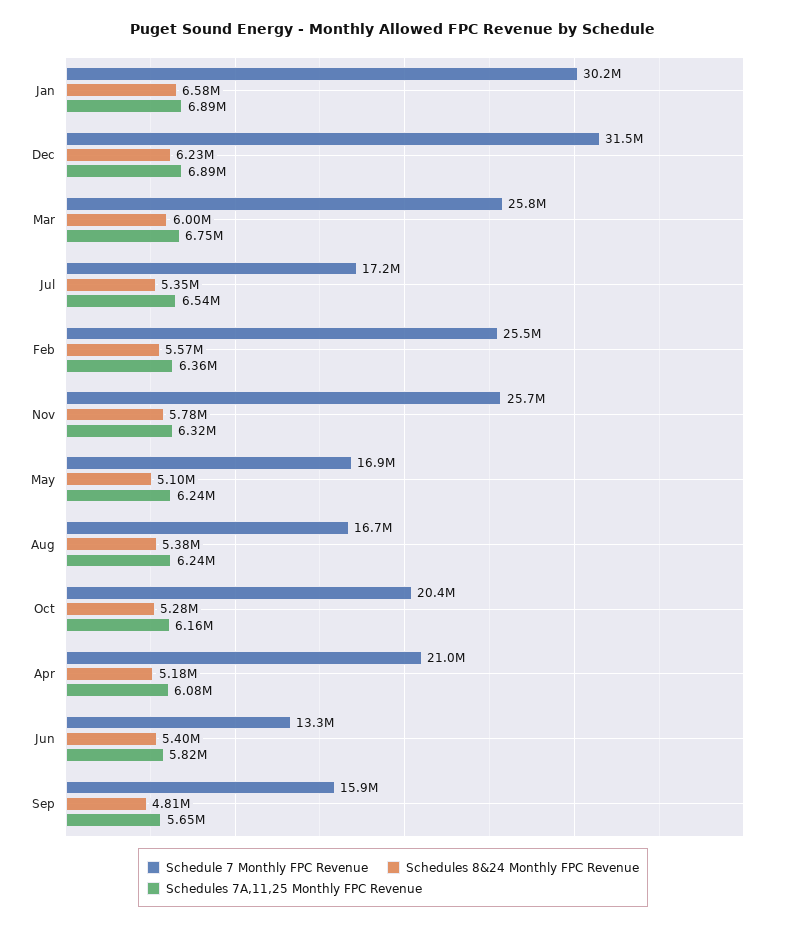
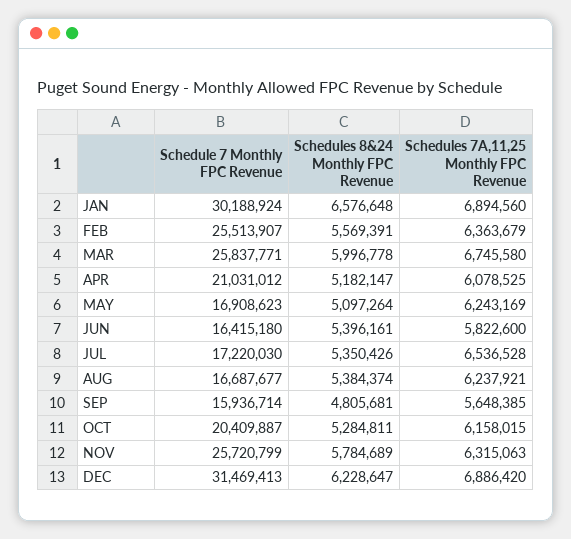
  {
    "Schedule 7 Monthly FPC Revenue": {
      "Jan": 30188924,
      "Dec": 31469413,
      "Mar": 25837771,
      "Jul": 17220030,
      "Feb": 25513907,
      "Nov": 25720799,
      "May": 16908623,
      "Aug": 16687677,
      "Oct": 20409887,
      "Apr": 21031012,
-     "Jun": 13300000,
+     "Jun": 16415180,
      "Sep": 15936714
    },
    "Schedules 8&24 Monthly FPC Revenue": {
      "Jan": 6576648,
      "Dec": 6228647,
      "Mar": 5996778,
      "Jul": 5350426,
      "Feb": 5569391,
      "Nov": 5784689,
      "May": 5097264,
      "Aug": 5384374,
      "Oct": 5284811,
      "Apr": 5182147,
      "Jun": 5396161,
      "Sep": 4805681
    },
    "Schedules 7A,11,25 Monthly FPC Revenue": {
      "Jan": 6894560,
      "Dec": 6886420,
      "Mar": 6745580,
      "Jul": 6536528,
      "Feb": 6363679,
      "Nov": 6315063,
      "May": 6243169,
      "Aug": 6237921,
      "Oct": 6158015,
      "Apr": 6078525,
      "Jun": 5822600,
      "Sep": 5648385
    }
  }

